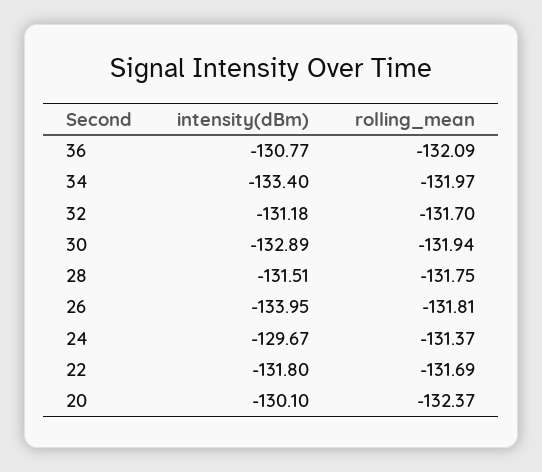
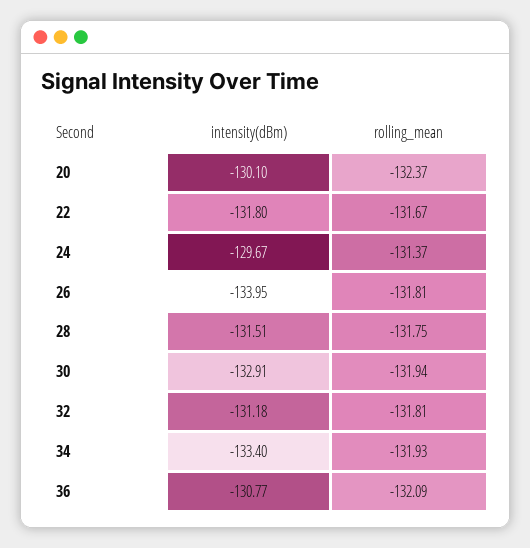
  {
    "intensity(dBm)": {
      "36": -130.77,
      "34": -133.4,
      "32": -131.18,
-     "30": -132.89,
+     "30": -132.91,
      "28": -131.51,
      "26": -133.95,
      "24": -129.67,
      "22": -131.8,
      "20": -130.1
    },
    "rolling_mean": {
      "36": -132.09,
-     "34": -131.97,
+     "34": -131.93,
-     "32": -131.7,
+     "32": -131.81,
      "30": -131.94,
      "28": -131.75,
      "26": -131.81,
      "24": -131.37,
-     "22": -131.69,
+     "22": -131.67,
      "20": -132.37
    }
  }

